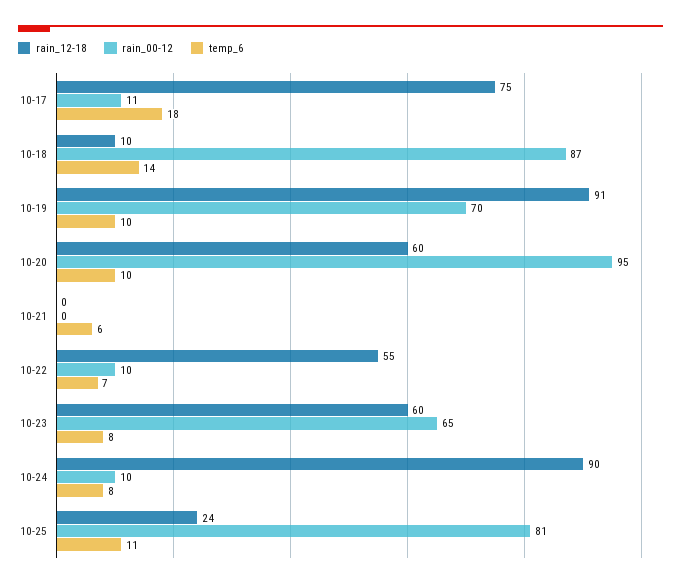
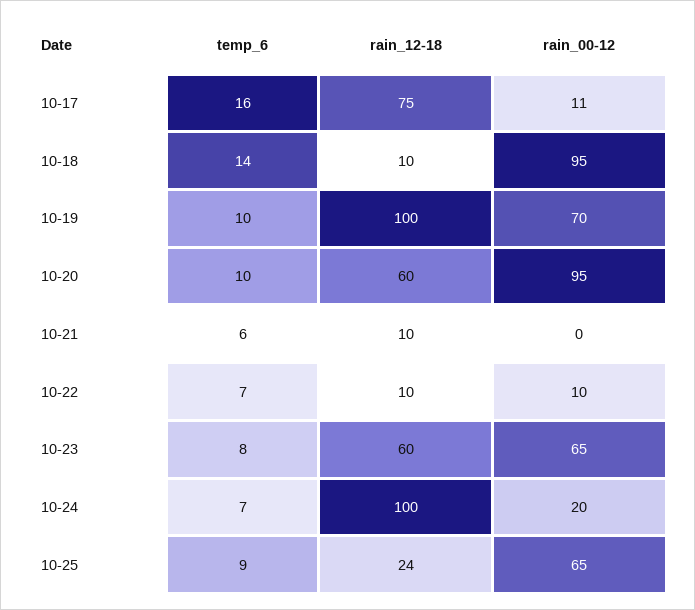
  {
    "rain_12-18": {
      "10-17": 75,
      "10-18": 10,
-     "10-19": 91,
+     "10-19": 100,
      "10-20": 60,
-     "10-21": 0,
+     "10-21": 10,
-     "10-22": 55,
+     "10-22": 10,
      "10-23": 60,
-     "10-24": 90,
+     "10-24": 100,
      "10-25": 24
    },
    "rain_00-12": {
      "10-17": 11,
-     "10-18": 87,
+     "10-18": 95,
      "10-19": 70,
      "10-20": 95,
      "10-21": 0,
      "10-22": 10,
      "10-23": 65,
-     "10-24": 10,
+     "10-24": 20,
-     "10-25": 81
+     "10-25": 65
    },
    "temp_6": {
-     "10-17": 18,
+     "10-17": 16,
      "10-18": 14,
      "10-19": 10,
      "10-20": 10,
      "10-21": 6,
      "10-22": 7,
      "10-23": 8,
-     "10-24": 8,
+     "10-24": 7,
-     "10-25": 11
+     "10-25": 9
    }
  }

